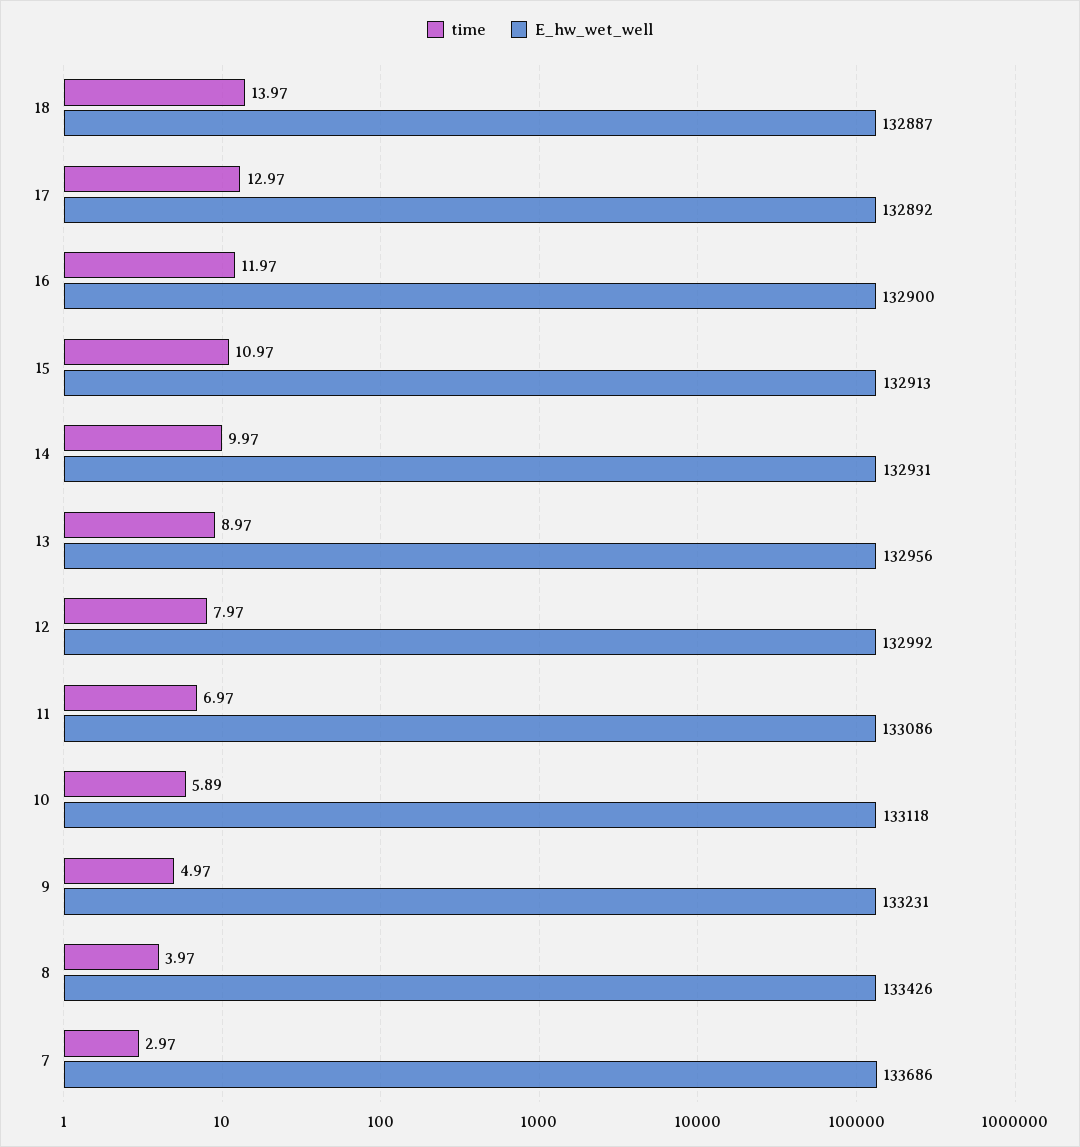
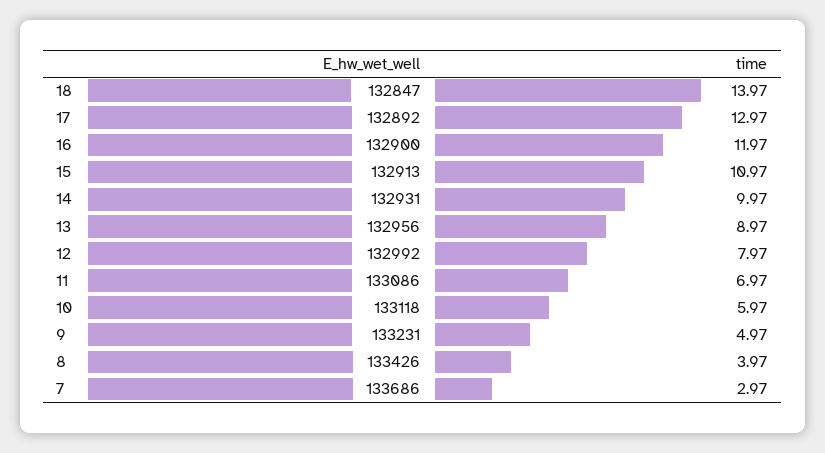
  {
    "time": {
      "18": 13.97,
      "17": 12.97,
      "16": 11.97,
      "15": 10.97,
      "14": 9.97,
      "13": 8.97,
      "12": 7.97,
      "11": 6.97,
-     "10": 5.89,
+     "10": 5.97,
      "9": 4.97,
      "8": 3.97,
      "7": 2.97
    },
    "E_hw_wet_well": {
-     "18": 132887,
+     "18": 132847,
      "17": 132892,
      "16": 132900,
      "15": 132913,
      "14": 132931,
      "13": 132956,
      "12": 132992,
      "11": 133086,
      "10": 133118,
      "9": 133231,
      "8": 133426,
      "7": 133686
    }
  }

